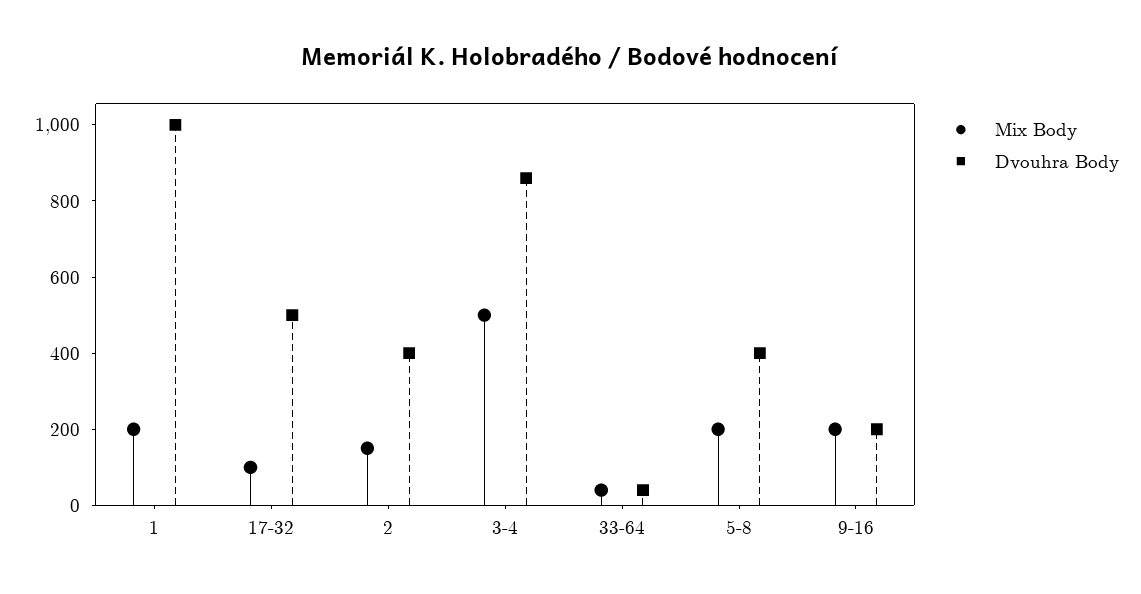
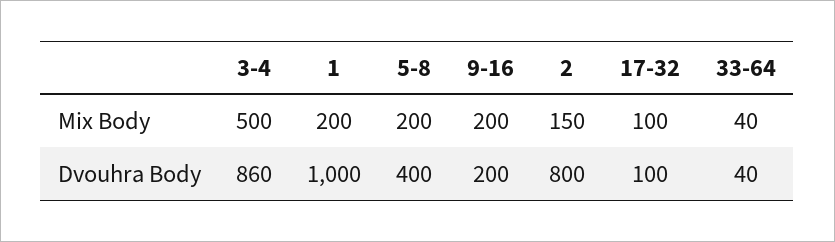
  {
    "Mix Body": {
      "1": 200,
      "17-32": 100,
      "2": 150,
      "3-4": 500,
      "33-64": 40,
      "5-8": 200,
      "9-16": 200
    },
    "Dvouhra Body": {
      "1": 1000,
-     "17-32": 500,
+     "17-32": 100,
-     "2": 400,
+     "2": 800,
      "3-4": 860,
      "33-64": 40,
      "5-8": 400,
      "9-16": 200
    }
  }

